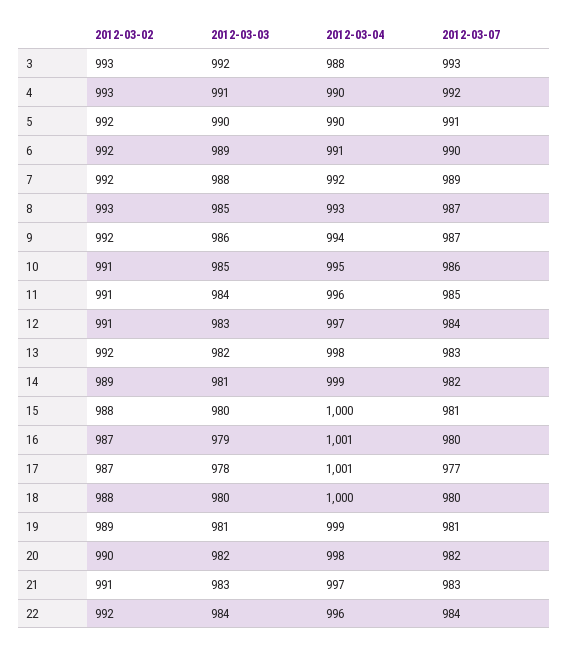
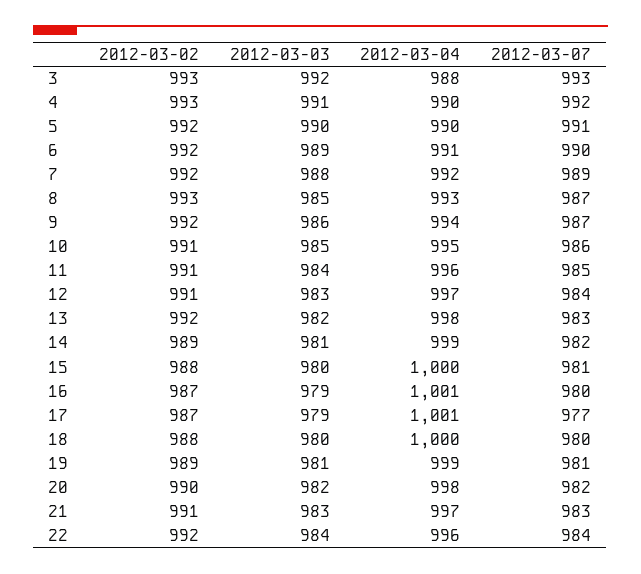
  {
    "2012-03-02": {
      "3": 993,
      "4": 993,
      "5": 992,
      "6": 992,
      "7": 992,
      "8": 993,
      "9": 992,
      "10": 991,
      "11": 991,
      "12": 991,
      "13": 992,
      "14": 989,
      "15": 988,
      "16": 987,
      "17": 987,
      "18": 988,
      "19": 989,
      "20": 990,
      "21": 991,
      "22": 992
    },
    "2012-03-03": {
      "3": 992,
      "4": 991,
      "5": 990,
      "6": 989,
      "7": 988,
      "8": 985,
      "9": 986,
      "10": 985,
      "11": 984,
      "12": 983,
      "13": 982,
      "14": 981,
      "15": 980,
      "16": 979,
-     "17": 978,
+     "17": 979,
      "18": 980,
      "19": 981,
      "20": 982,
      "21": 983,
      "22": 984
    },
    "2012-03-04": {
      "3": 988,
      "4": 990,
      "5": 990,
      "6": 991,
      "7": 992,
      "8": 993,
      "9": 994,
      "10": 995,
      "11": 996,
      "12": 997,
      "13": 998,
      "14": 999,
      "15": 1000,
      "16": 1001,
      "17": 1001,
      "18": 1000,
      "19": 999,
      "20": 998,
      "21": 997,
      "22": 996
    },
    "2012-03-07": {
      "3": 993,
      "4": 992,
      "5": 991,
      "6": 990,
      "7": 989,
      "8": 987,
      "9": 987,
      "10": 986,
      "11": 985,
      "12": 984,
      "13": 983,
      "14": 982,
      "15": 981,
      "16": 980,
      "17": 977,
      "18": 980,
      "19": 981,
      "20": 982,
      "21": 983,
      "22": 984
    }
  }

